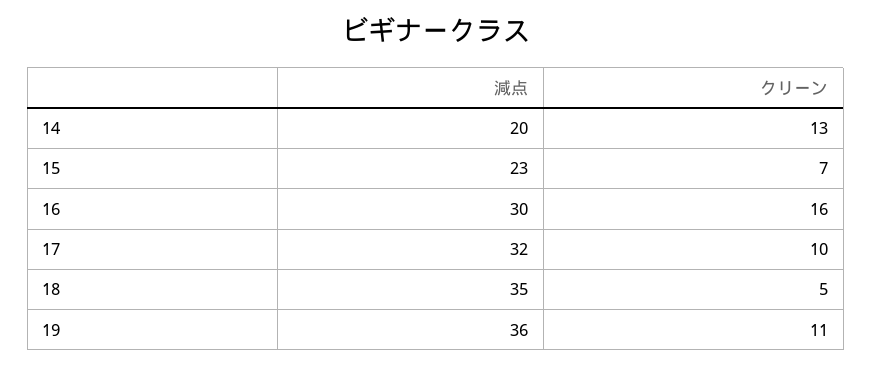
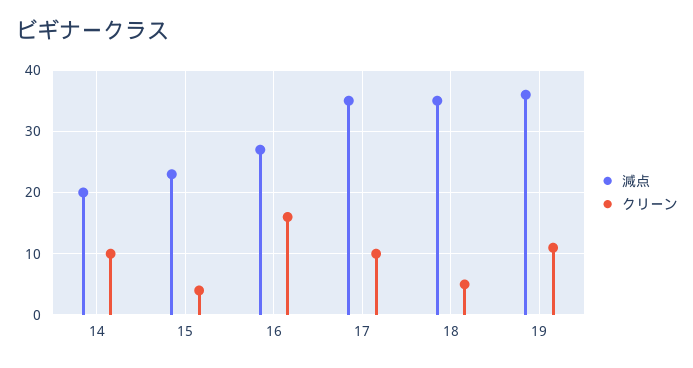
  {
    "減点": {
      "14": 20,
      "15": 23,
-     "16": 30,
+     "16": 27,
-     "17": 32,
+     "17": 35,
      "18": 35,
      "19": 36
    },
    "クリーン": {
-     "14": 13,
+     "14": 10,
-     "15": 7,
+     "15": 4,
      "16": 16,
      "17": 10,
      "18": 5,
      "19": 11
    }
  }

